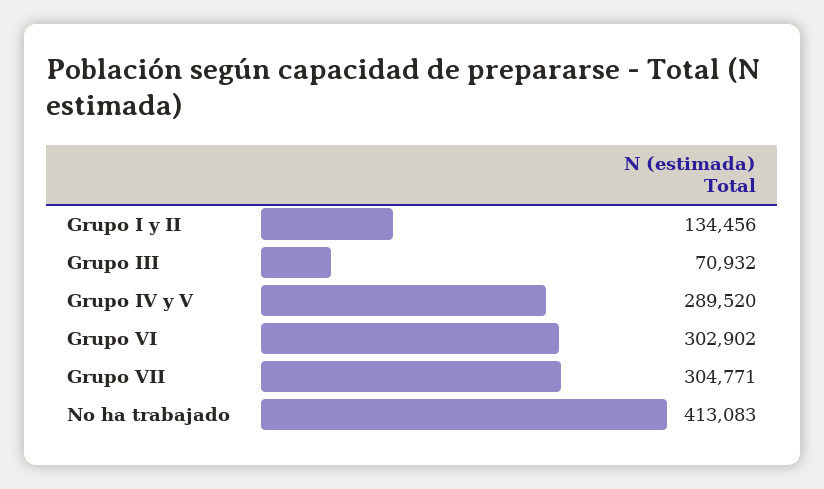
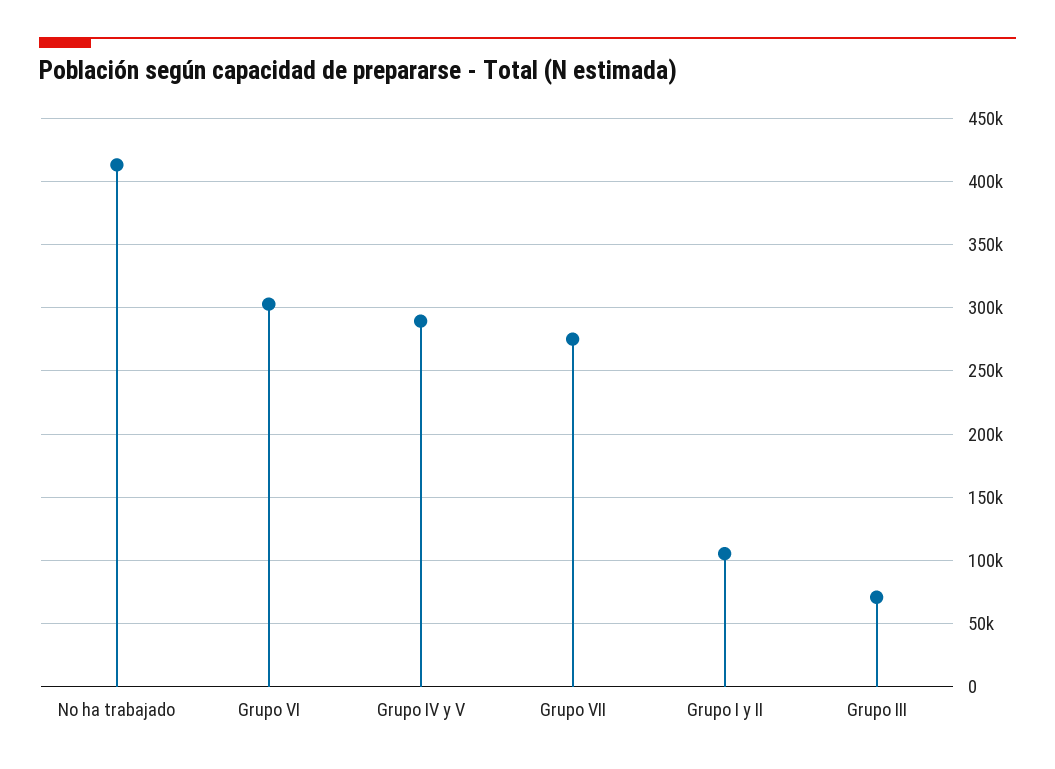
  {
-   "Grupo I y II": 134456,
+   "Grupo I y II": 105000,
    "Grupo III": 70932,
    "Grupo IV y V": 289520,
    "Grupo VI": 302902,
-   "Grupo VII": 304771,
+   "Grupo VII": 275000,
    "No ha trabajado": 413083
  }

